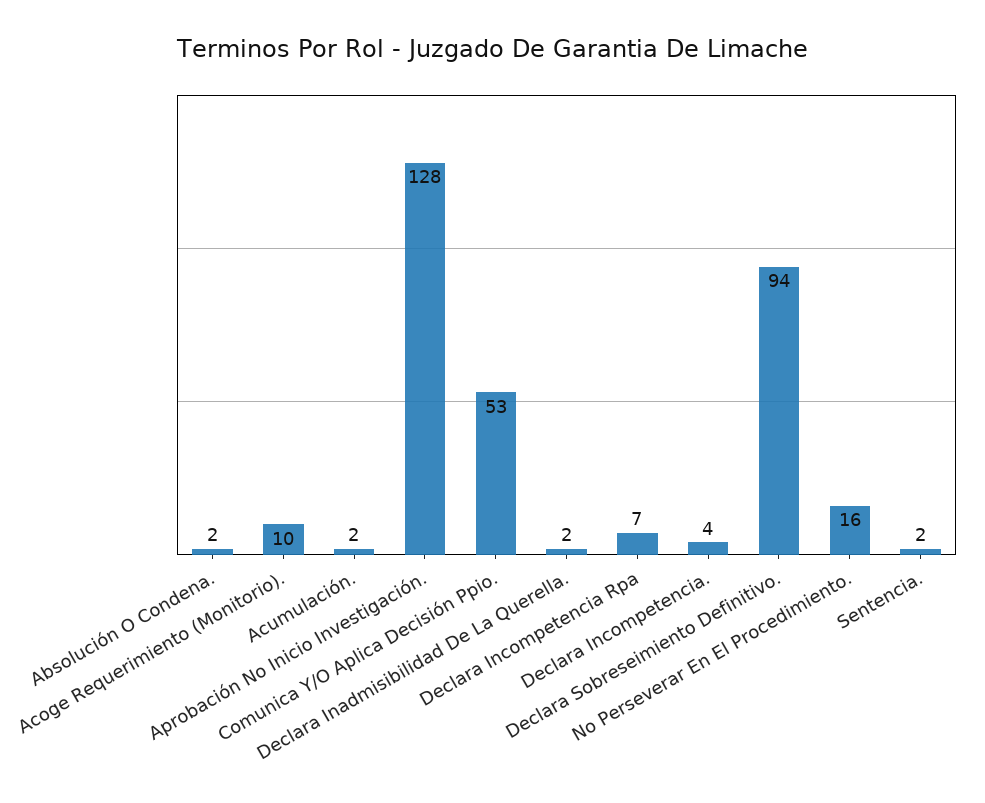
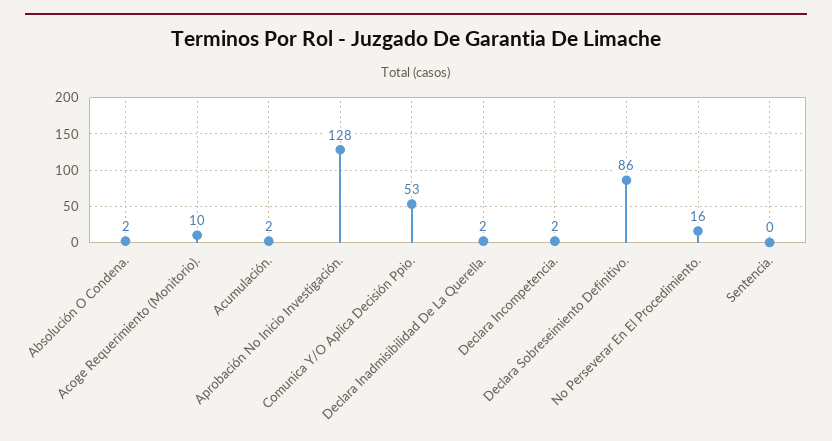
  {
    "Absolución O Condena.": 2,
    "Acoge Requerimiento (Monitorio).": 10,
    "Acumulación.": 2,
    "Aprobación No Inicio Investigación.": 128,
    "Comunica Y/O Aplica Decisión Ppio.": 53,
    "Declara Inadmisibilidad De La Querella.": 2,
-   "Declara Incompetencia Rpa": 7,
-   "Declara Incompetencia.": 4,
+   "Declara Incompetencia.": 2,
-   "Declara Sobreseimiento Definitivo.": 94,
+   "Declara Sobreseimiento Definitivo.": 86,
    "No Perseverar En El Procedimiento.": 16,
-   "Sentencia.": 2
+   "Sentencia.": 0
  }

